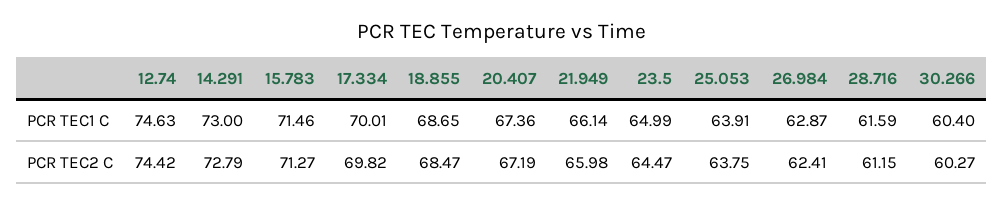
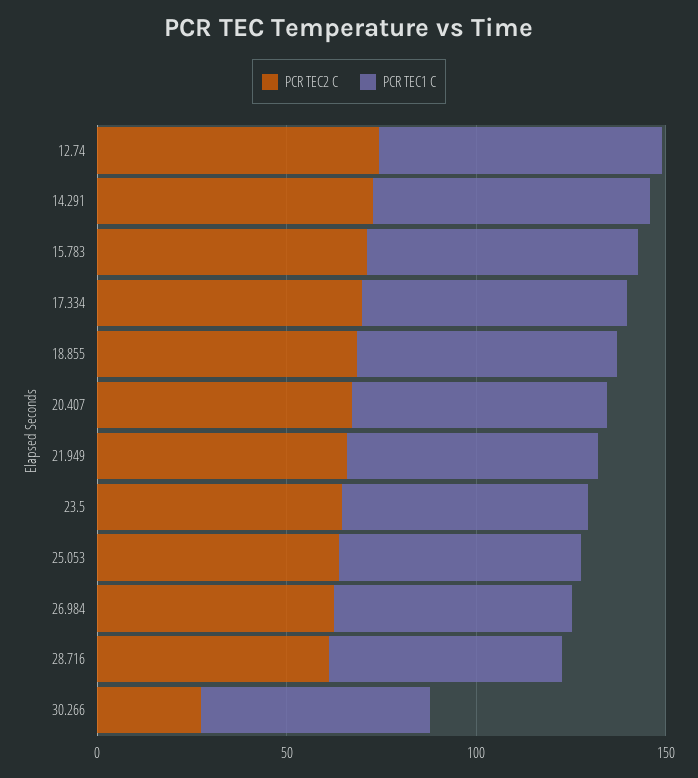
  {
    "PCR TEC1 C": {
      "12.74": 74.63,
      "14.291": 73,
      "15.783": 71.46,
      "17.334": 70.01,
      "18.855": 68.65,
      "20.407": 67.36,
      "21.949": 66.14,
      "23.5": 64.99,
      "25.053": 63.91,
      "26.984": 62.87,
      "28.716": 61.59,
      "30.266": 60.4
    },
    "PCR TEC2 C": {
      "12.74": 74.42,
      "14.291": 72.79,
      "15.783": 71.27,
      "17.334": 69.82,
      "18.855": 68.47,
      "20.407": 67.19,
      "21.949": 65.98,
      "23.5": 64.47,
      "25.053": 63.75,
      "26.984": 62.41,
      "28.716": 61.15,
-     "30.266": 60.27
+     "30.266": 30
    }
  }

